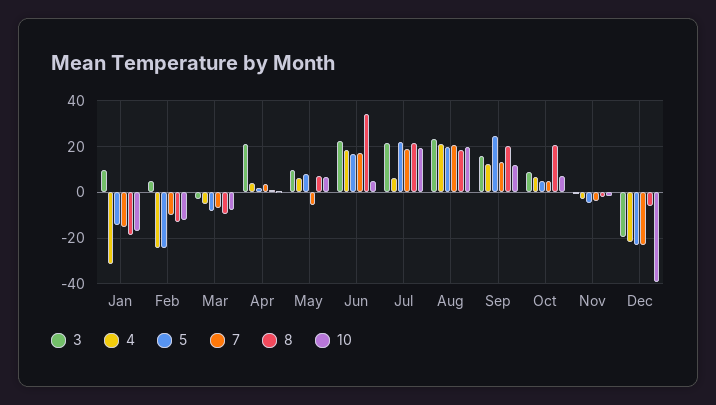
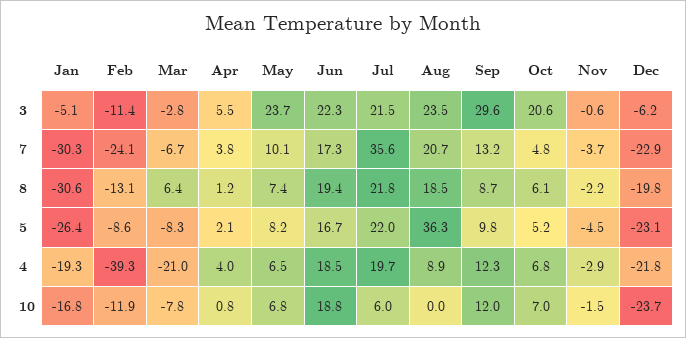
  {
    "3": {
-     "Jan": 10,
+     "Jan": -5.1,
-     "Feb": 5,
+     "Feb": -11.4,
      "Mar": -2.8,
-     "Apr": 20,
+     "Apr": 5.5,
-     "May": 10,
+     "May": 23.7,
      "Jun": 22.3,
      "Jul": 21.5,
      "Aug": 23.5,
-     "Sep": 15,
+     "Sep": 29.6,
-     "Oct": 10,
+     "Oct": 20.6,
      "Nov": -0.6,
-     "Dec": -20
+     "Dec": -6.2
    },
    "4": {
-     "Jan": -30,
+     "Jan": -19.3,
-     "Feb": -25,
+     "Feb": -39.3,
-     "Mar": -5,
+     "Mar": -21,
      "Apr": 4,
      "May": 6.5,
      "Jun": 18.5,
-     "Jul": 5,
+     "Jul": 19.7,
-     "Aug": 20,
+     "Aug": 8.9,
      "Sep": 12.3,
      "Oct": 6.8,
      "Nov": -2.9,
      "Dec": -21.8
    },
    "5": {
-     "Jan": -15,
+     "Jan": -26.4,
-     "Feb": -25,
+     "Feb": -8.6,
      "Mar": -8.3,
      "Apr": 2.1,
      "May": 8.2,
      "Jun": 16.7,
      "Jul": 22,
-     "Aug": 20,
+     "Aug": 36.3,
-     "Sep": 25,
+     "Sep": 9.8,
      "Oct": 5.2,
      "Nov": -4.5,
      "Dec": -23.1
    },
    "7": {
-     "Jan": -15,
+     "Jan": -30.3,
-     "Feb": -10,
+     "Feb": -24.1,
      "Mar": -6.7,
      "Apr": 3.8,
-     "May": -5,
+     "May": 10.1,
      "Jun": 17.3,
-     "Jul": 20,
+     "Jul": 35.6,
      "Aug": 20.7,
      "Sep": 13.2,
      "Oct": 4.8,
      "Nov": -3.7,
      "Dec": -22.9
    },
    "8": {
-     "Jan": -20,
+     "Jan": -30.6,
      "Feb": -13.1,
-     "Mar": -10,
+     "Mar": 6.4,
      "Apr": 1.2,
      "May": 7.4,
-     "Jun": 35,
+     "Jun": 19.4,
      "Jul": 21.8,
      "Aug": 18.5,
-     "Sep": 20,
+     "Sep": 8.7,
-     "Oct": 20,
+     "Oct": 6.1,
      "Nov": -2.2,
-     "Dec": -5
+     "Dec": -19.8
    },
    "10": {
      "Jan": -16.8,
      "Feb": -11.9,
      "Mar": -7.8,
      "Apr": 0.8,
      "May": 6.8,
-     "Jun": 5,
+     "Jun": 18.8,
-     "Jul": 20,
+     "Jul": 6,
-     "Aug": 20,
+     "Aug": 0,
      "Sep": 12,
      "Oct": 7,
      "Nov": -1.5,
-     "Dec": -40
+     "Dec": -23.7
    }
  }

